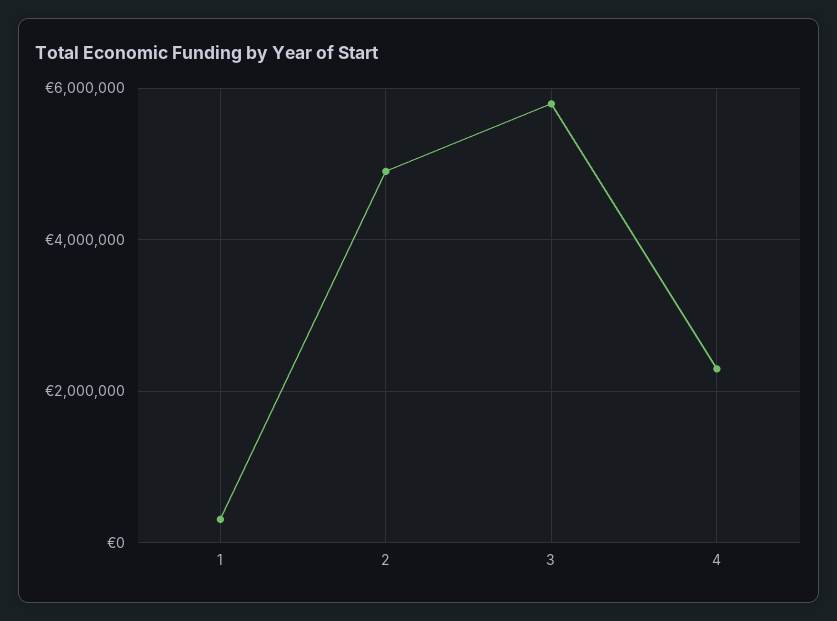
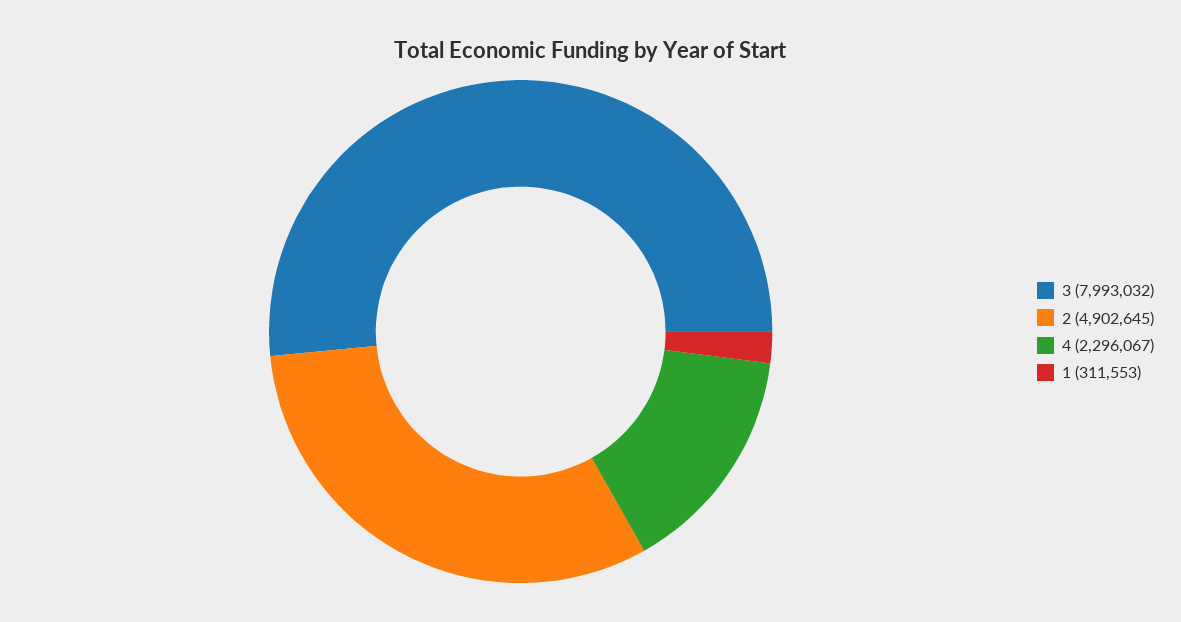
  {
    "1": 311553,
    "2": 4902645,
-   "3": 5800000,
+   "3": 7993032,
    "4": 2296067
  }

